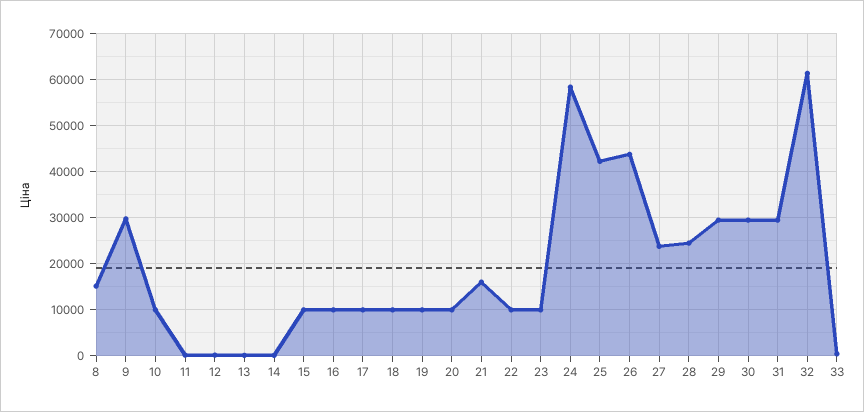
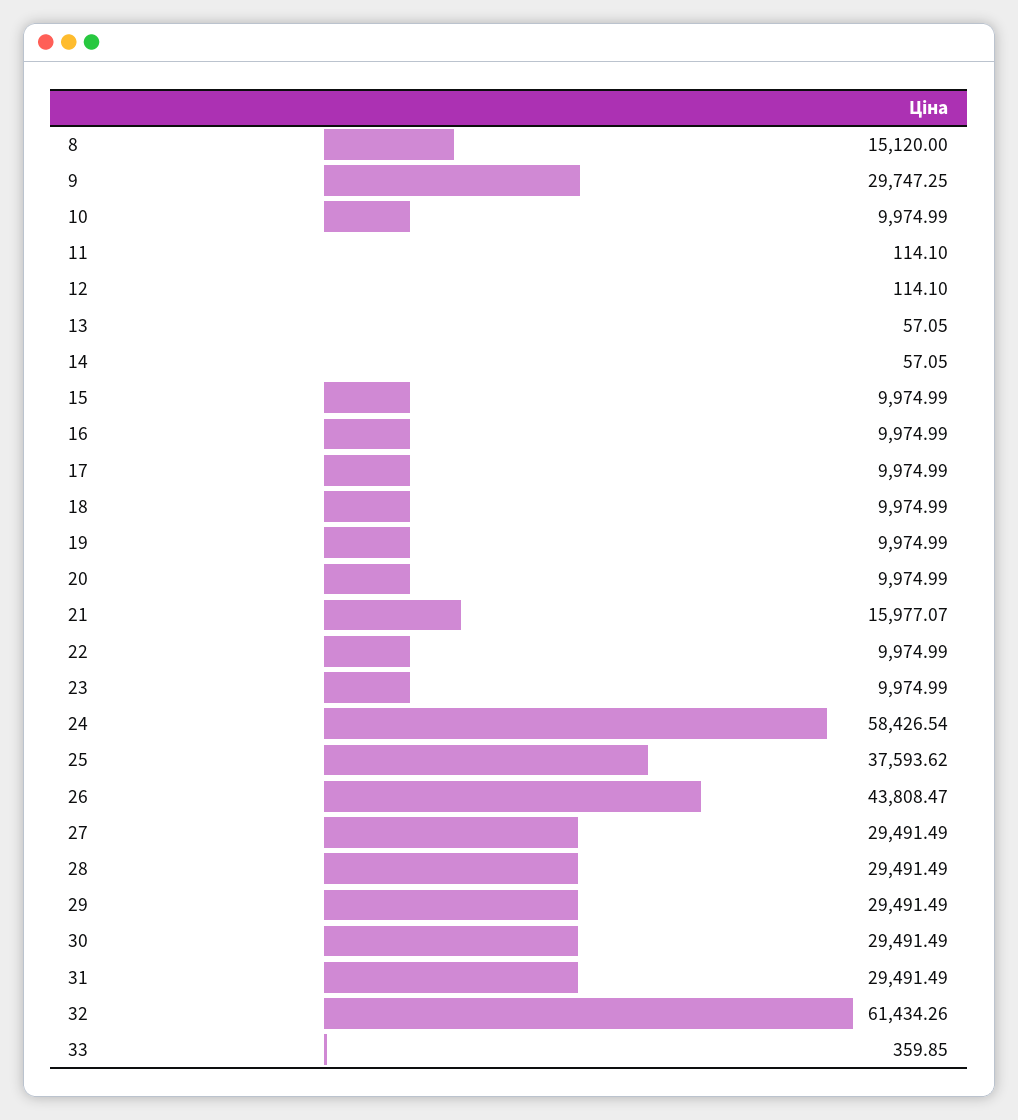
  {
    "8": 15120,
    "9": 29747.25,
    "10": 9974.99,
    "11": 114.1,
    "12": 114.1,
    "13": 57.05,
    "14": 57.05,
    "15": 9974.99,
    "16": 9974.99,
    "17": 9974.99,
    "18": 9974.99,
    "19": 9974.99,
    "20": 9974.99,
    "21": 15977.07,
    "22": 9974.99,
    "23": 9974.99,
    "24": 58426.54,
-   "25": 42000,
+   "25": 37593.62,
    "26": 43808.47,
-   "27": 24000,
+   "27": 29491.49,
-   "28": 24000,
+   "28": 29491.49,
    "29": 29491.49,
    "30": 29491.49,
    "31": 29491.49,
    "32": 61434.26,
    "33": 359.85
  }

